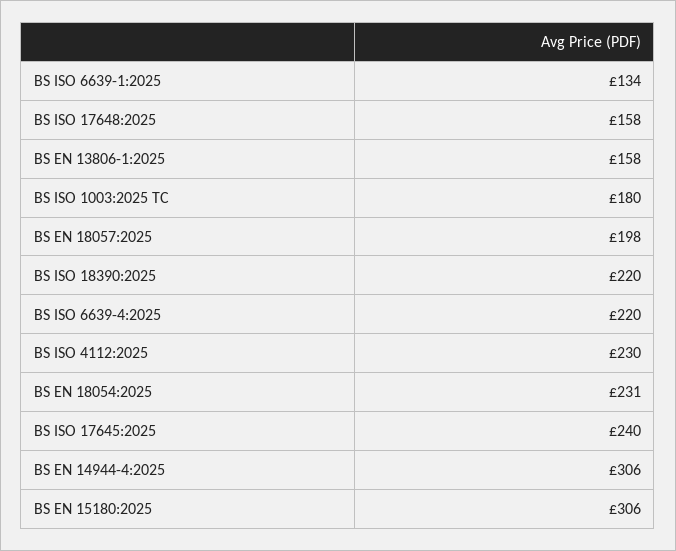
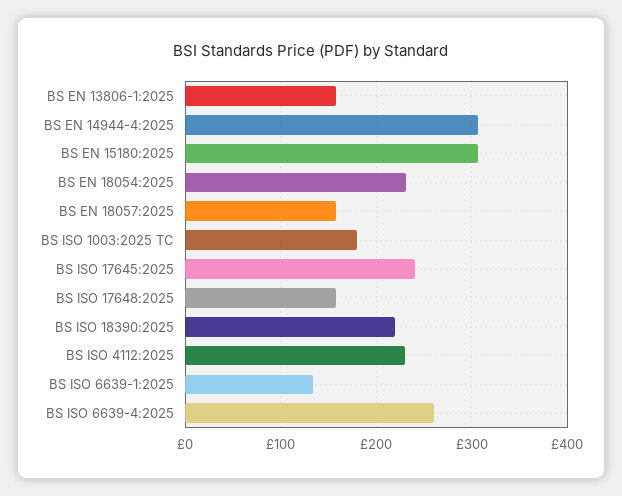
  {
    "BS ISO 6639-1:2025": 134,
    "BS ISO 17648:2025": 158,
    "BS EN 13806-1:2025": 158,
    "BS ISO 1003:2025 TC": 180,
-   "BS EN 18057:2025": 198,
+   "BS EN 18057:2025": 160,
    "BS ISO 18390:2025": 220,
-   "BS ISO 6639-4:2025": 220,
+   "BS ISO 6639-4:2025": 260,
    "BS ISO 4112:2025": 230,
    "BS EN 18054:2025": 231,
    "BS ISO 17645:2025": 240,
    "BS EN 14944-4:2025": 306,
    "BS EN 15180:2025": 306
  }

